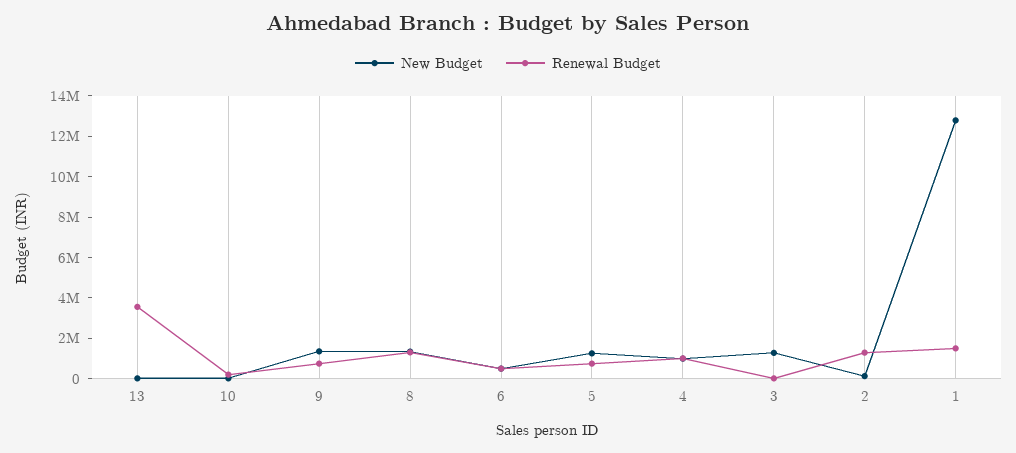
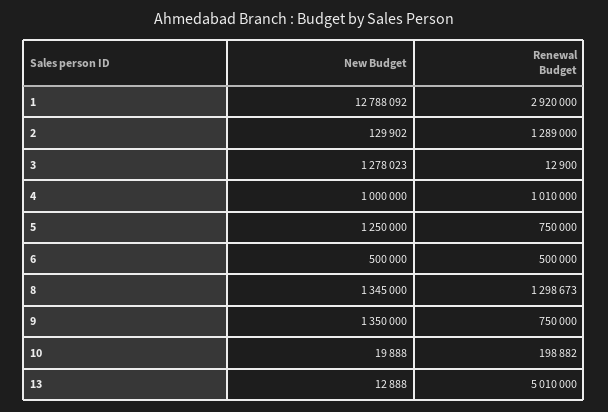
  {
    "New Budget": {
      "13": 12888,
      "10": 19888,
      "9": 1350000,
      "8": 1345000,
      "6": 500000,
      "5": 1250000,
      "4": 1000000,
      "3": 1278023,
      "2": 129902,
      "1": 12788092
    },
    "Renewal Budget": {
-     "13": 3500000,
+     "13": 5010000,
      "10": 198882,
      "9": 750000,
      "8": 1298673,
      "6": 500000,
      "5": 750000,
      "4": 1010000,
      "3": 12900,
      "2": 1289000,
-     "1": 1500000
+     "1": 2920000
    }
  }

